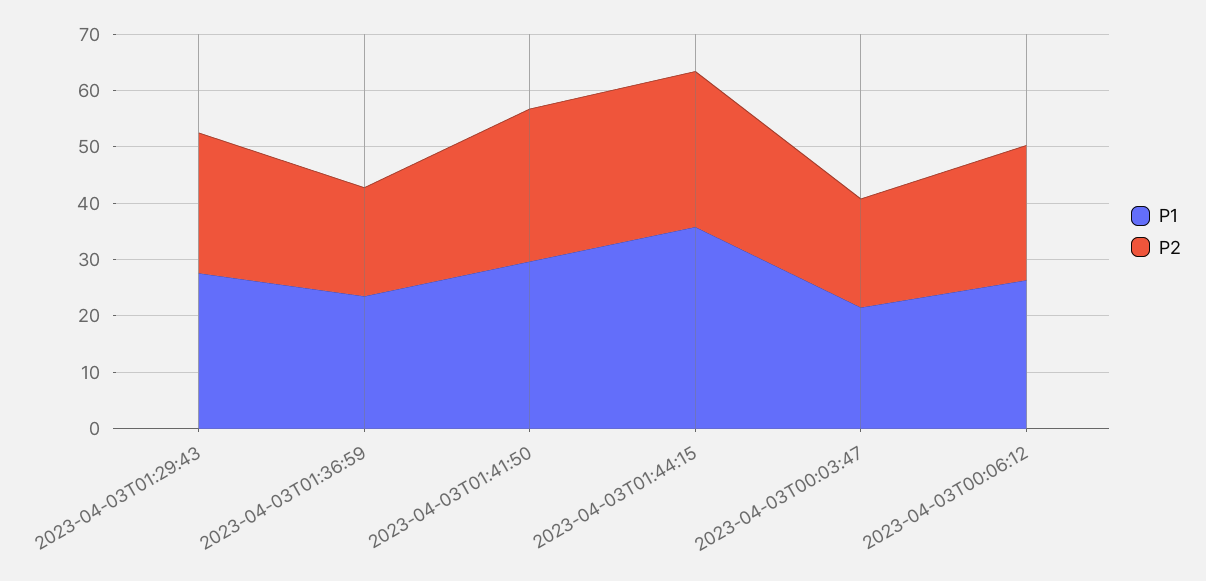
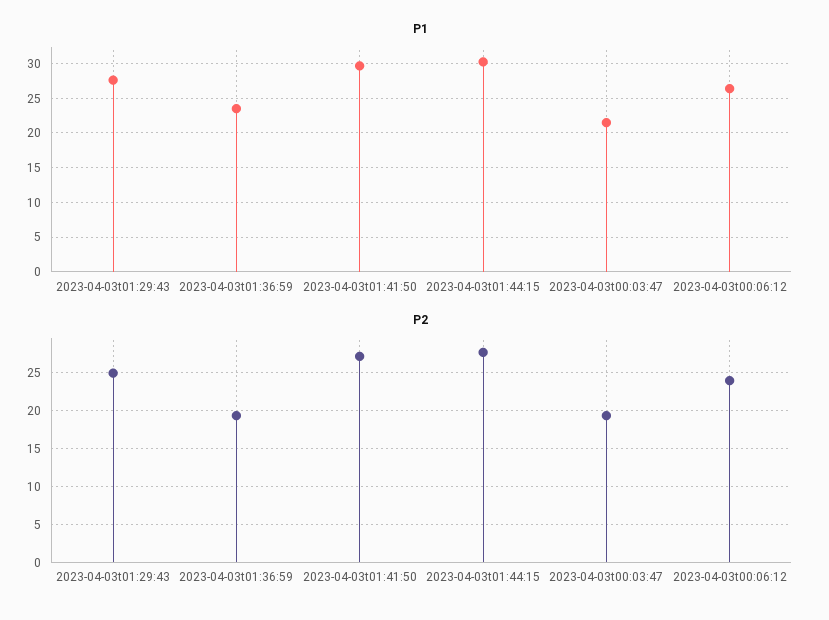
  {
    "P1": {
      "2023-04-03T01:29:43": 28,
      "2023-04-03T01:36:59": 24,
      "2023-04-03T01:41:50": 30,
-     "2023-04-03T01:44:15": 36,
+     "2023-04-03T01:44:15": 30,
      "2023-04-03T00:03:47": 22,
      "2023-04-03T00:06:12": 26
    },
    "P2": {
      "2023-04-03T01:29:43": 25,
      "2023-04-03T01:36:59": 19,
      "2023-04-03T01:41:50": 27,
      "2023-04-03T01:44:15": 28,
      "2023-04-03T00:03:47": 19,
      "2023-04-03T00:06:12": 24
    }
  }

